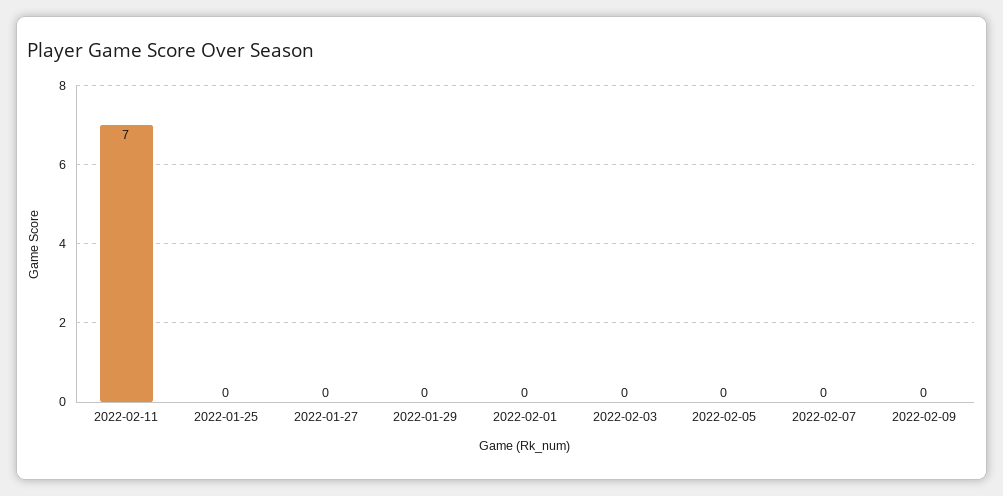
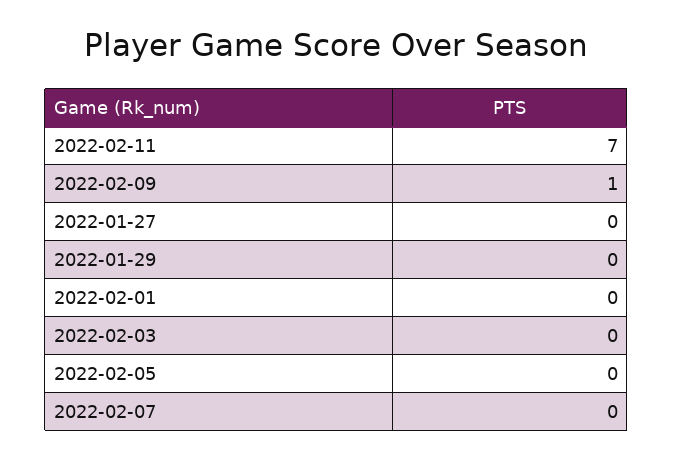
  {
    "2022-02-11": 7,
-   "2022-01-25": 0,
    "2022-01-27": 0,
    "2022-01-29": 0,
    "2022-02-01": 0,
    "2022-02-03": 0,
    "2022-02-05": 0,
    "2022-02-07": 0,
-   "2022-02-09": 0
+   "2022-02-09": 1
  }

